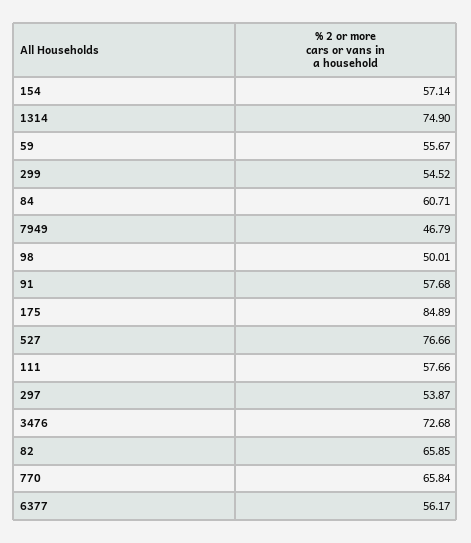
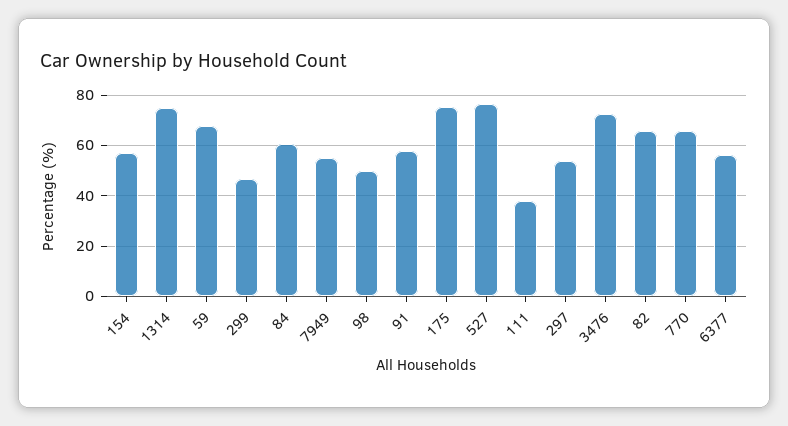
  {
    "154": 57.14,
    "1314": 74.9,
-   "59": 55.67,
+   "59": 67.5,
-   "299": 54.52,
+   "299": 47.5,
    "84": 60.71,
-   "7949": 46.79,
+   "7949": 55,
    "98": 50.01,
    "91": 57.68,
-   "175": 84.89,
+   "175": 75,
    "527": 76.66,
-   "111": 57.66,
+   "111": 37.5,
    "297": 53.87,
    "3476": 72.68,
    "82": 65.85,
    "770": 65.84,
    "6377": 56.17
  }

